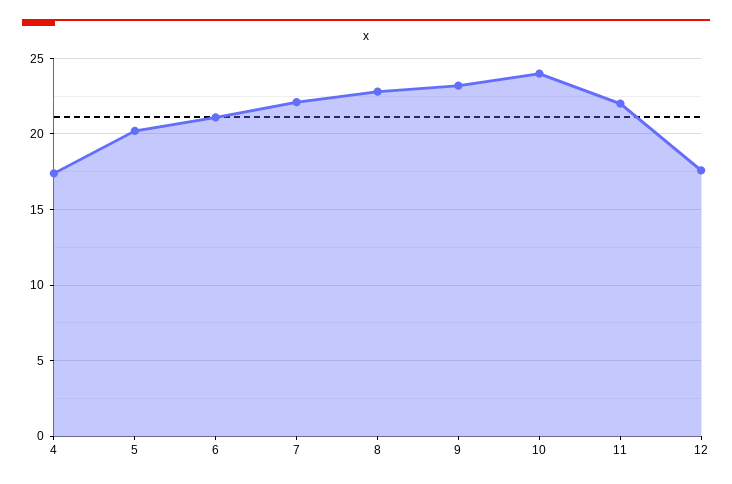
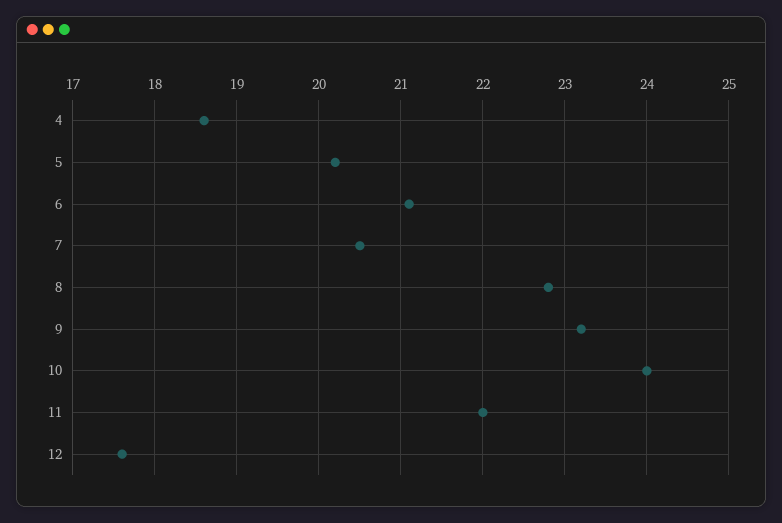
  {
-   "4": 17.5,
+   "4": 18.6,
    "5": 20.2,
    "6": 21.1,
-   "7": 22,
+   "7": 20.5,
    "8": 22.8,
    "9": 23.2,
    "10": 24,
    "11": 22,
    "12": 17.6
  }

